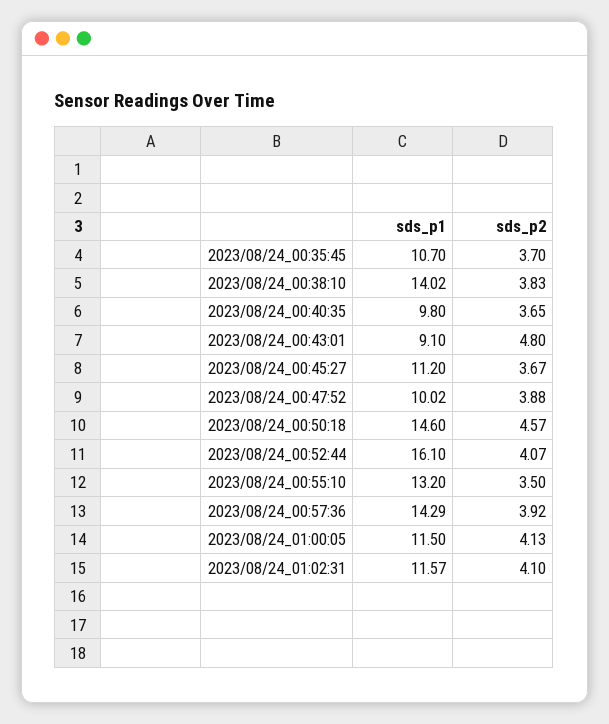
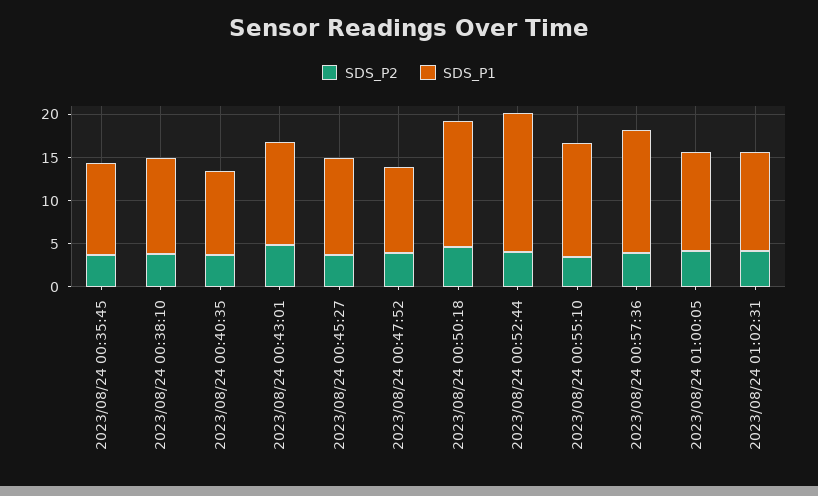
  {
    "sds_p1": {
      "2023/08/24_00:35:45": 10.7,
-     "2023/08/24_00:38:10": 14.02,
+     "2023/08/24_00:38:10": 11,
      "2023/08/24_00:40:35": 9.8,
-     "2023/08/24_00:43:01": 9.1,
+     "2023/08/24_00:43:01": 12,
      "2023/08/24_00:45:27": 11.2,
      "2023/08/24_00:47:52": 10.02,
      "2023/08/24_00:50:18": 14.6,
      "2023/08/24_00:52:44": 16.1,
      "2023/08/24_00:55:10": 13.2,
      "2023/08/24_00:57:36": 14.29,
      "2023/08/24_01:00:05": 11.5,
      "2023/08/24_01:02:31": 11.57
    },
    "sds_p2": {
      "2023/08/24_00:35:45": 3.7,
      "2023/08/24_00:38:10": 3.83,
      "2023/08/24_00:40:35": 3.65,
      "2023/08/24_00:43:01": 4.8,
      "2023/08/24_00:45:27": 3.67,
      "2023/08/24_00:47:52": 3.88,
      "2023/08/24_00:50:18": 4.57,
      "2023/08/24_00:52:44": 4.07,
      "2023/08/24_00:55:10": 3.5,
      "2023/08/24_00:57:36": 3.92,
      "2023/08/24_01:00:05": 4.13,
      "2023/08/24_01:02:31": 4.1
    }
  }

